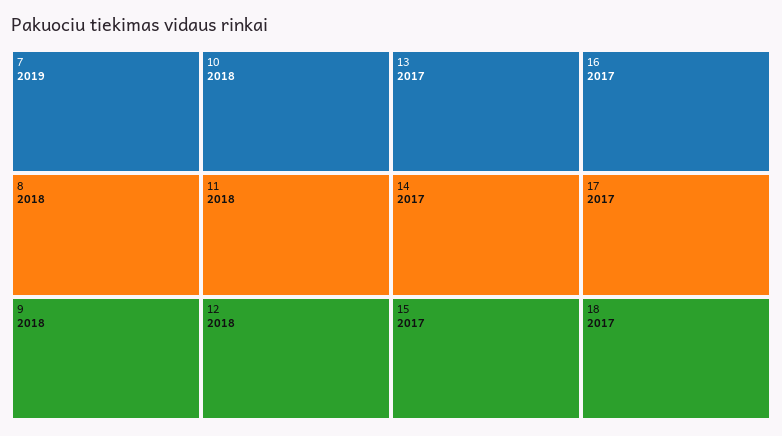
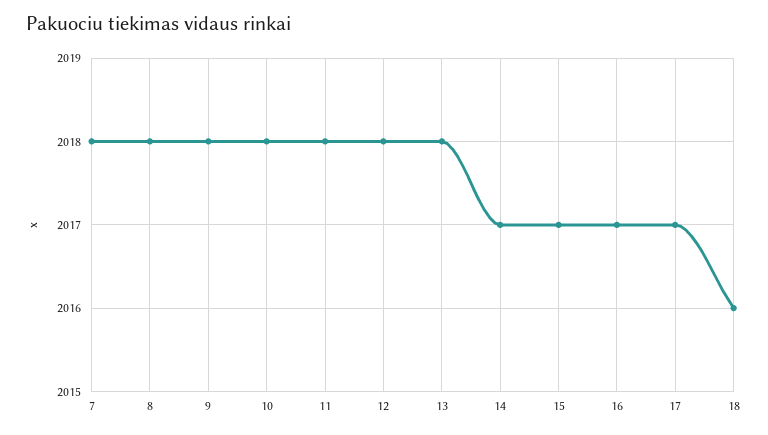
  {
-   "7": 2019,
+   "7": 2018,
    "8": 2018,
    "9": 2018,
    "10": 2018,
    "11": 2018,
    "12": 2018,
-   "13": 2017,
+   "13": 2018,
    "14": 2017,
    "15": 2017,
    "16": 2017,
    "17": 2017,
-   "18": 2017
+   "18": 2016
  }

